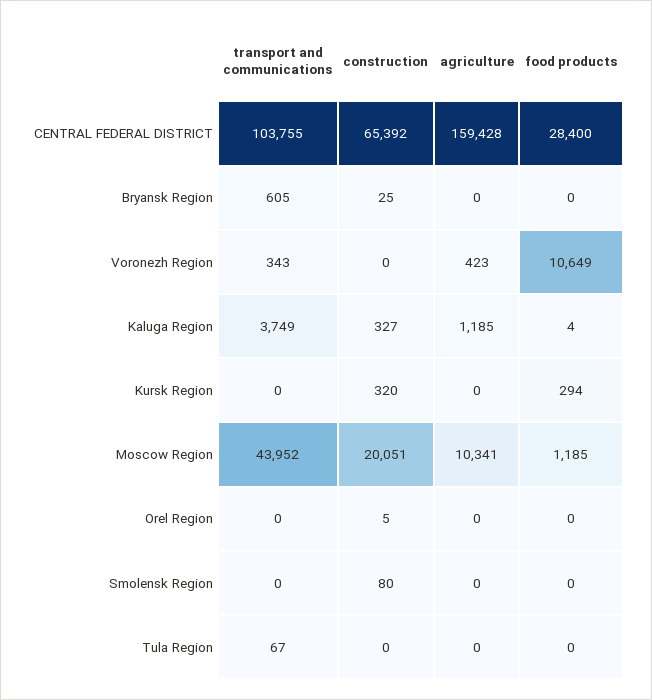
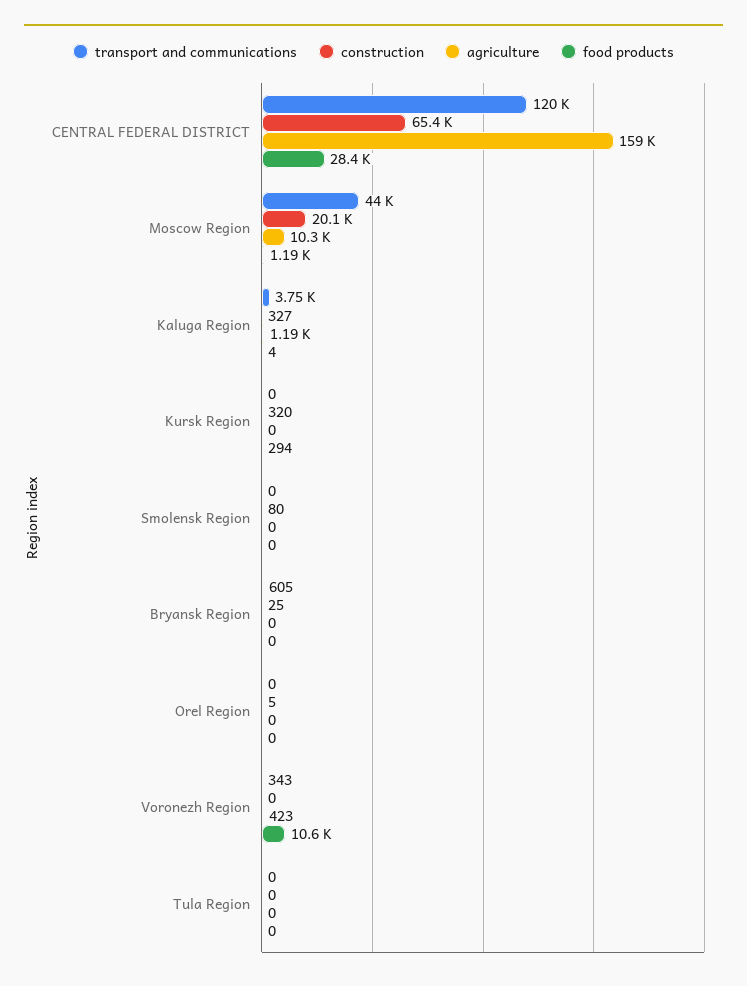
  {
    "transport and communications": {
-     "CENTRAL FEDERAL DISTRICT": 103755,
+     "CENTRAL FEDERAL DISTRICT": 120000,
      "Bryansk Region": 605,
      "Voronezh Region": 343,
      "Kaluga Region": 3749,
      "Kursk Region": 0,
      "Moscow Region": 43952,
      "Orel Region": 0,
      "Smolensk Region": 0,
-     "Tula Region": 67
+     "Tula Region": 0
    },
    "construction": {
      "CENTRAL FEDERAL DISTRICT": 65392,
      "Bryansk Region": 25,
      "Voronezh Region": 0,
      "Kaluga Region": 327,
      "Kursk Region": 320,
      "Moscow Region": 20051,
      "Orel Region": 5,
      "Smolensk Region": 80,
      "Tula Region": 0
    },
    "agriculture": {
      "CENTRAL FEDERAL DISTRICT": 159428,
      "Bryansk Region": 0,
      "Voronezh Region": 423,
      "Kaluga Region": 1185,
      "Kursk Region": 0,
      "Moscow Region": 10341,
      "Orel Region": 0,
      "Smolensk Region": 0,
      "Tula Region": 0
    },
    "food products": {
      "CENTRAL FEDERAL DISTRICT": 28400,
      "Bryansk Region": 0,
      "Voronezh Region": 10649,
      "Kaluga Region": 4,
      "Kursk Region": 294,
      "Moscow Region": 1185,
      "Orel Region": 0,
      "Smolensk Region": 0,
      "Tula Region": 0
    }
  }

